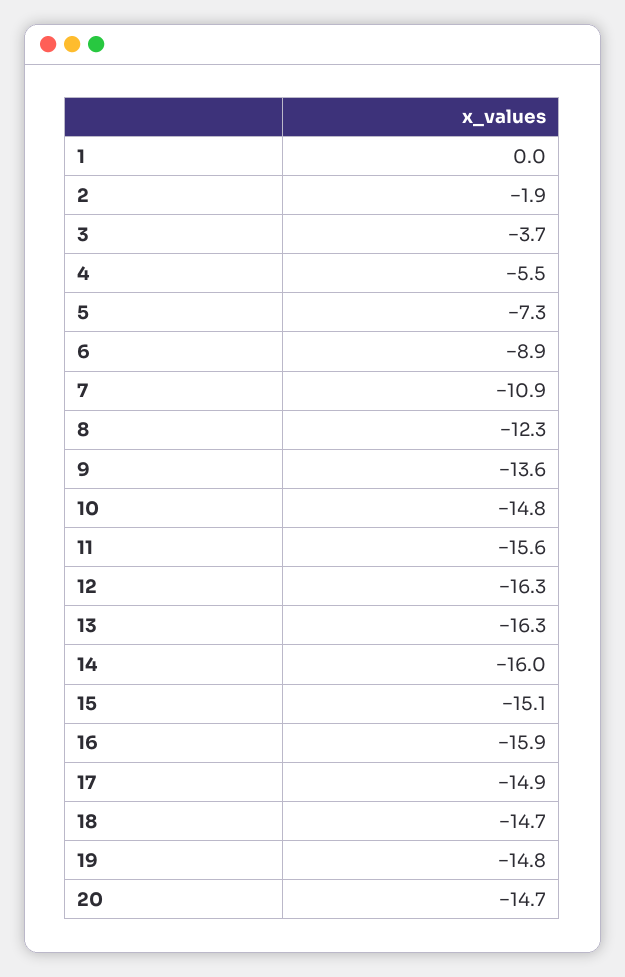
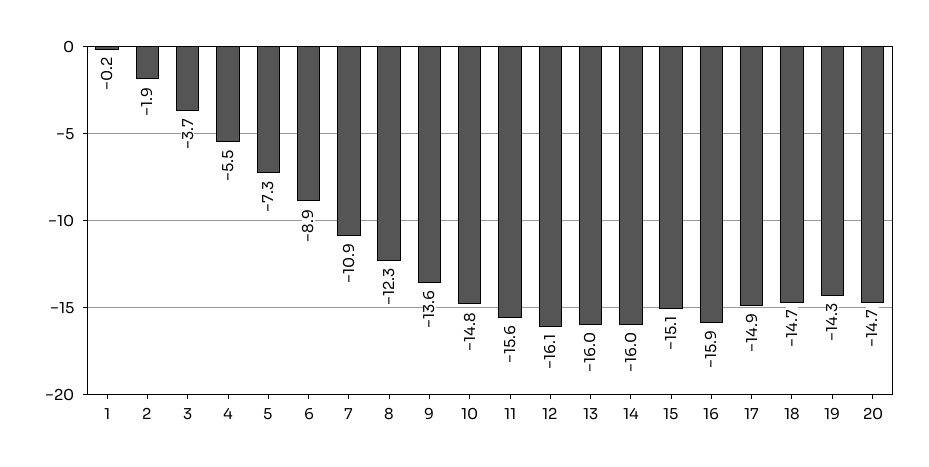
  {
-   "1": 0,
+   "1": -0.2,
    "2": -1.9,
    "3": -3.7,
    "4": -5.5,
    "5": -7.3,
    "6": -8.9,
    "7": -10.9,
    "8": -12.3,
    "9": -13.6,
    "10": -14.8,
    "11": -15.6,
-   "12": -16.3,
+   "12": -16.1,
-   "13": -16.3,
+   "13": -16,
    "14": -16,
    "15": -15.1,
    "16": -15.9,
    "17": -14.9,
    "18": -14.7,
-   "19": -14.8,
+   "19": -14.3,
    "20": -14.7
  }

